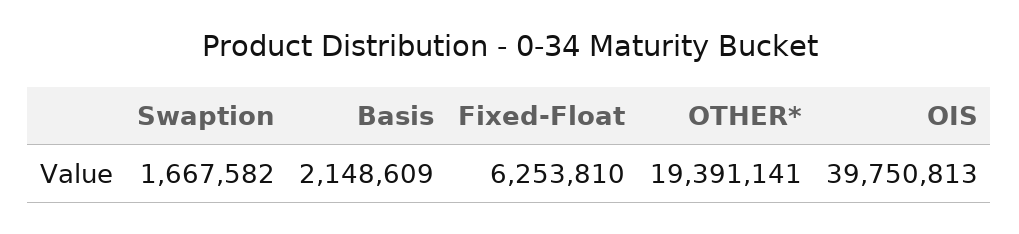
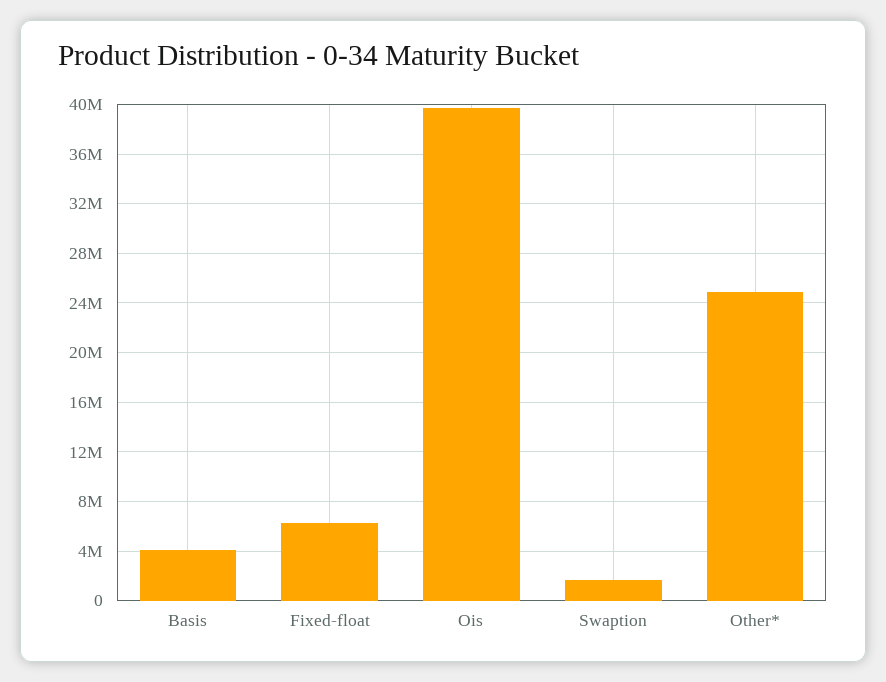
  {
    "Swaption": 1667582,
-   "Basis": 2148609,
+   "Basis": 4000000,
    "Fixed-Float": 6253810,
-   "OTHER*": 19391141,
+   "OTHER*": 25000000,
    "OIS": 39750813
  }

